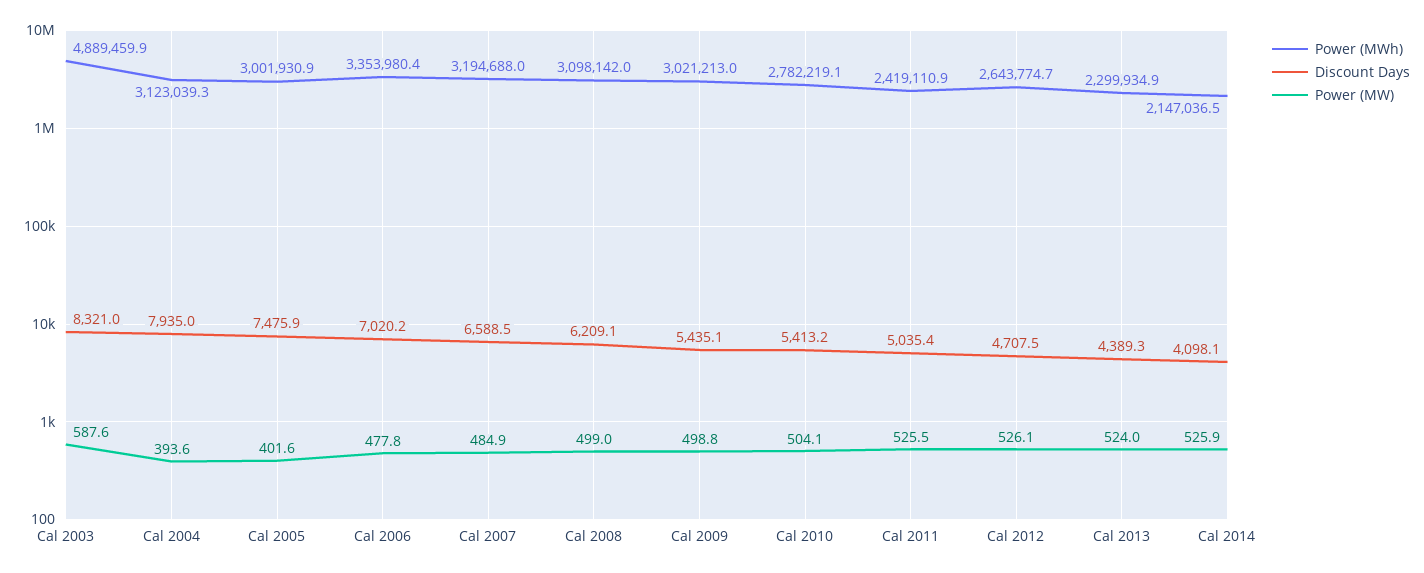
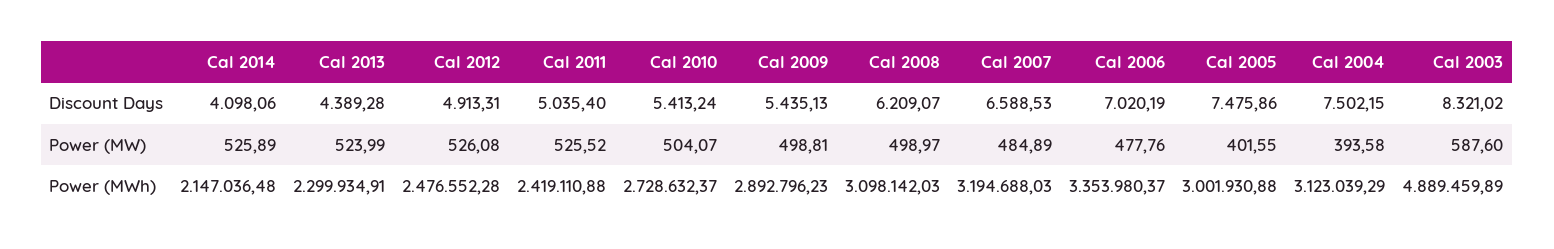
  {
    "Power (MWh)": {
      "Cal 2003": 4889459.89,
      "Cal 2004": 3123039.29,
      "Cal 2005": 3001930.88,
      "Cal 2006": 3353980.37,
      "Cal 2007": 3194688.03,
      "Cal 2008": 3098142.03,
-     "Cal 2009": 3021213,
+     "Cal 2009": 2892796.23,
-     "Cal 2010": 2782219.1,
+     "Cal 2010": 2728632.37,
      "Cal 2011": 2419110.88,
-     "Cal 2012": 2643774.7,
+     "Cal 2012": 2476552.28,
      "Cal 2013": 2299934.91,
      "Cal 2014": 2147036.48
    },
    "Discount Days": {
      "Cal 2003": 8321.02,
-     "Cal 2004": 7935,
+     "Cal 2004": 7502.15,
      "Cal 2005": 7475.86,
      "Cal 2006": 7020.19,
      "Cal 2007": 6588.53,
      "Cal 2008": 6209.07,
      "Cal 2009": 5435.13,
      "Cal 2010": 5413.24,
      "Cal 2011": 5035.4,
-     "Cal 2012": 4707.5,
+     "Cal 2012": 4913.31,
      "Cal 2013": 4389.28,
      "Cal 2014": 4098.06
    },
    "Power (MW)": {
      "Cal 2003": 587.6,
      "Cal 2004": 393.58,
      "Cal 2005": 401.55,
      "Cal 2006": 477.76,
      "Cal 2007": 484.89,
      "Cal 2008": 498.97,
      "Cal 2009": 498.81,
      "Cal 2010": 504.07,
      "Cal 2011": 525.52,
      "Cal 2012": 526.08,
      "Cal 2013": 523.99,
      "Cal 2014": 525.89
    }
  }

